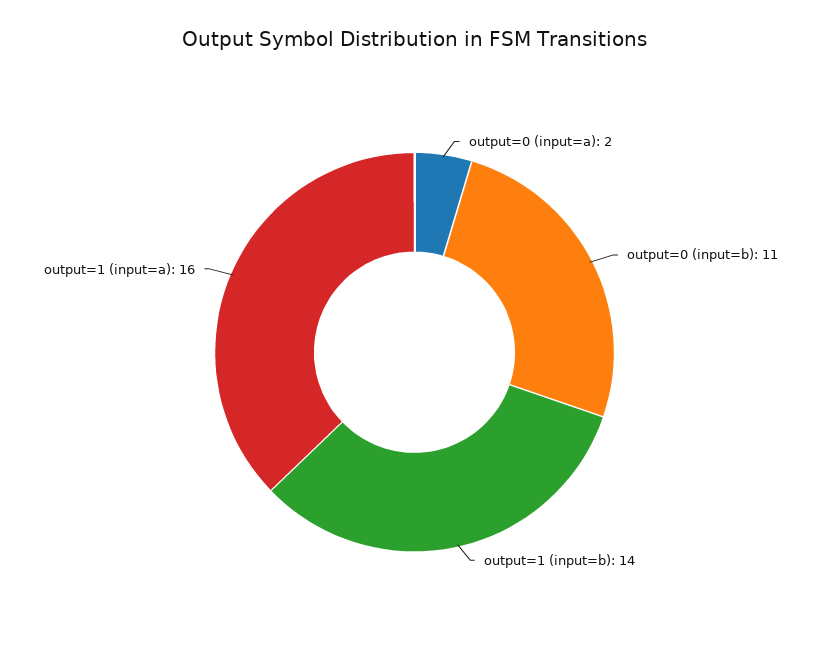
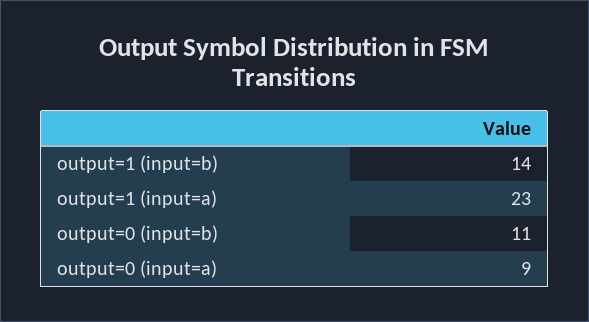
  {
-   "output=0 (input=a)": 2,
+   "output=0 (input=a)": 9,
    "output=0 (input=b)": 11,
    "output=1 (input=b)": 14,
-   "output=1 (input=a)": 16
+   "output=1 (input=a)": 23
  }

